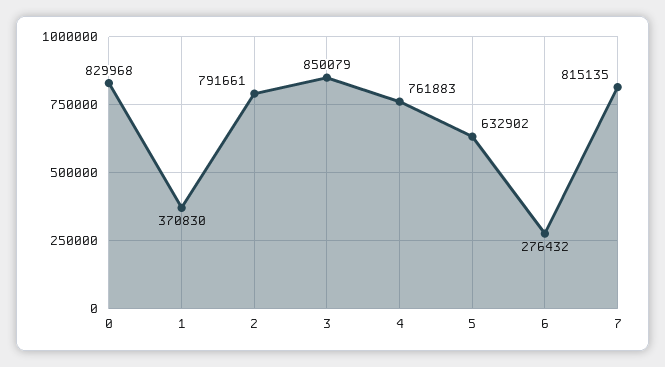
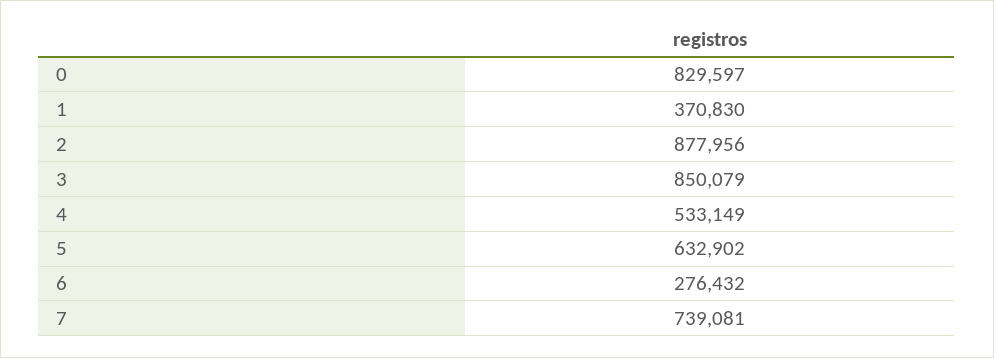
  {
-   "0": 829968,
+   "0": 829597,
    "1": 370830,
-   "2": 791661,
+   "2": 877956,
    "3": 850079,
-   "4": 761883,
+   "4": 533149,
    "5": 632902,
    "6": 276432,
-   "7": 815135
+   "7": 739081
  }

